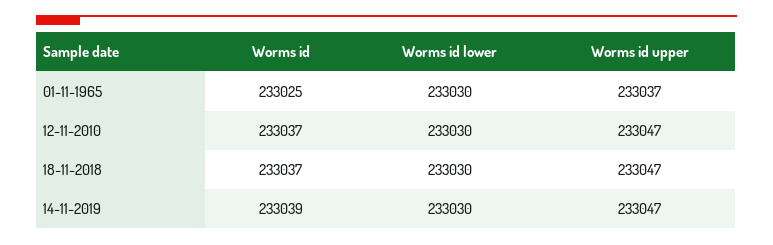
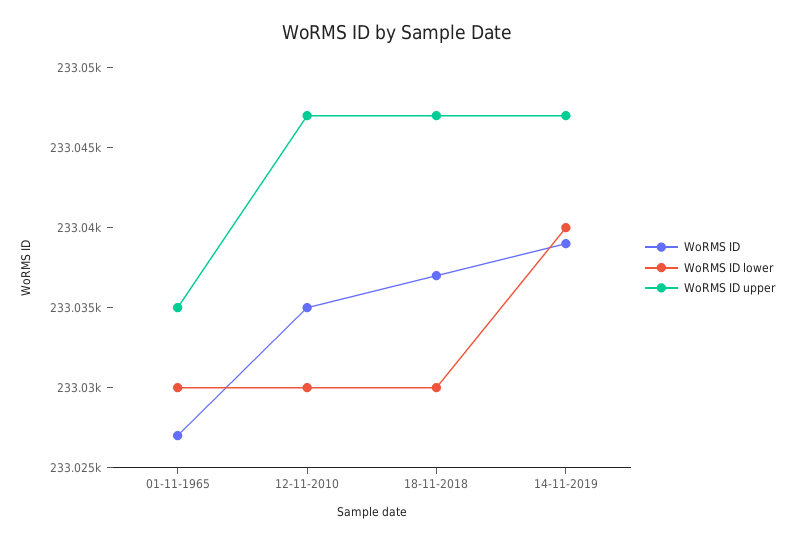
  {
    "Worms id": {
-     "01-11-1965": 233025,
+     "01-11-1965": 233027,
-     "12-11-2010": 233037,
+     "12-11-2010": 233035,
      "18-11-2018": 233037,
      "14-11-2019": 233039
    },
    "Worms id lower": {
      "01-11-1965": 233030,
      "12-11-2010": 233030,
      "18-11-2018": 233030,
-     "14-11-2019": 233030
+     "14-11-2019": 233040
    },
    "Worms id upper": {
-     "01-11-1965": 233037,
+     "01-11-1965": 233035,
      "12-11-2010": 233047,
      "18-11-2018": 233047,
      "14-11-2019": 233047
    }
  }

